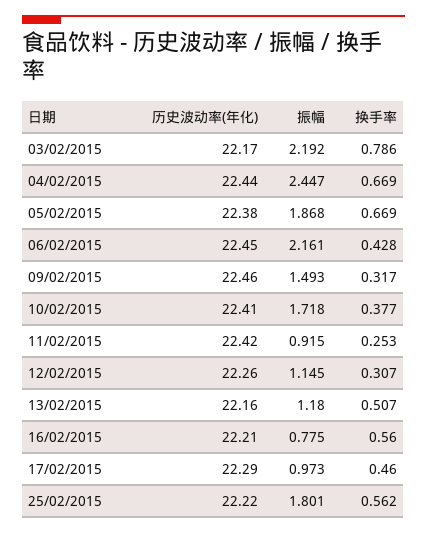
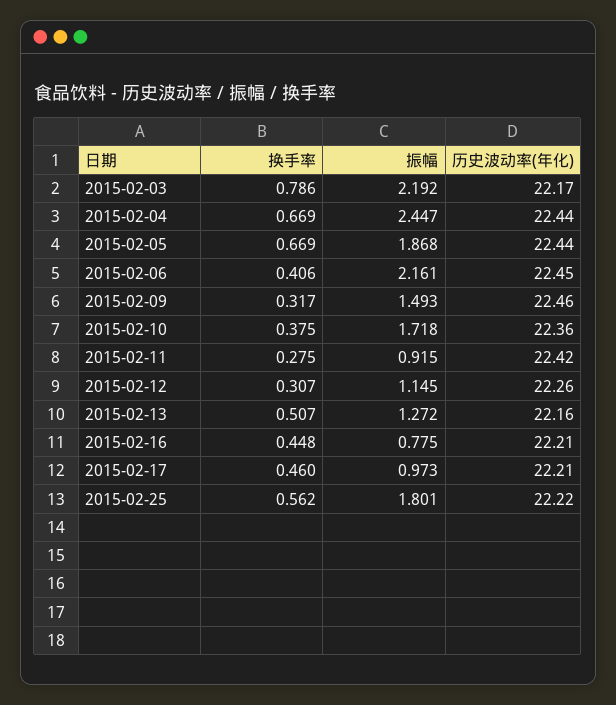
  {
    "历史波动率(年化)": {
      "03/02/2015": 22.17,
      "04/02/2015": 22.44,
-     "05/02/2015": 22.38,
+     "05/02/2015": 22.44,
      "06/02/2015": 22.45,
      "09/02/2015": 22.46,
-     "10/02/2015": 22.41,
+     "10/02/2015": 22.36,
      "11/02/2015": 22.42,
      "12/02/2015": 22.26,
      "13/02/2015": 22.16,
      "16/02/2015": 22.21,
-     "17/02/2015": 22.29,
+     "17/02/2015": 22.21,
      "25/02/2015": 22.22
    },
    "振幅": {
      "03/02/2015": 2.192,
      "04/02/2015": 2.447,
      "05/02/2015": 1.868,
      "06/02/2015": 2.161,
      "09/02/2015": 1.493,
      "10/02/2015": 1.718,
      "11/02/2015": 0.915,
      "12/02/2015": 1.145,
-     "13/02/2015": 1.18,
+     "13/02/2015": 1.272,
      "16/02/2015": 0.775,
      "17/02/2015": 0.973,
      "25/02/2015": 1.801
    },
    "换手率": {
      "03/02/2015": 0.786,
      "04/02/2015": 0.669,
      "05/02/2015": 0.669,
-     "06/02/2015": 0.428,
+     "06/02/2015": 0.406,
      "09/02/2015": 0.317,
-     "10/02/2015": 0.377,
+     "10/02/2015": 0.375,
-     "11/02/2015": 0.253,
+     "11/02/2015": 0.275,
      "12/02/2015": 0.307,
      "13/02/2015": 0.507,
-     "16/02/2015": 0.56,
+     "16/02/2015": 0.448,
      "17/02/2015": 0.46,
      "25/02/2015": 0.562
    }
  }

